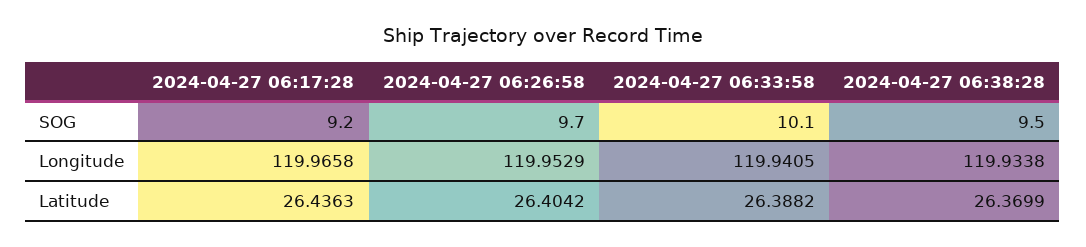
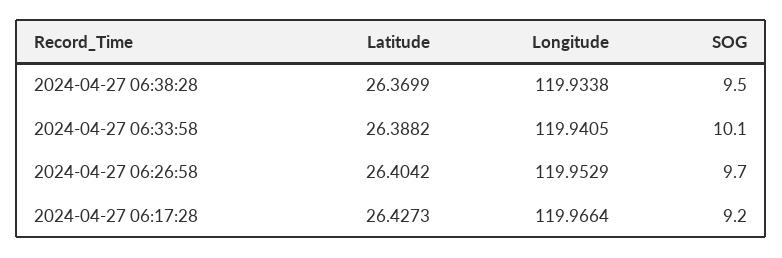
  {
    "2024-04-27 06:17:28": {
      "SOG": 9.2,
-     "Longitude": 119.9658,
+     "Longitude": 119.9664,
-     "Latitude": 26.4363
+     "Latitude": 26.4273
    },
    "2024-04-27 06:26:58": {
      "SOG": 9.7,
      "Longitude": 119.9529,
      "Latitude": 26.4042
    },
    "2024-04-27 06:33:58": {
      "SOG": 10.1,
      "Longitude": 119.9405,
      "Latitude": 26.3882
    },
    "2024-04-27 06:38:28": {
      "SOG": 9.5,
      "Longitude": 119.9338,
      "Latitude": 26.3699
    }
  }

